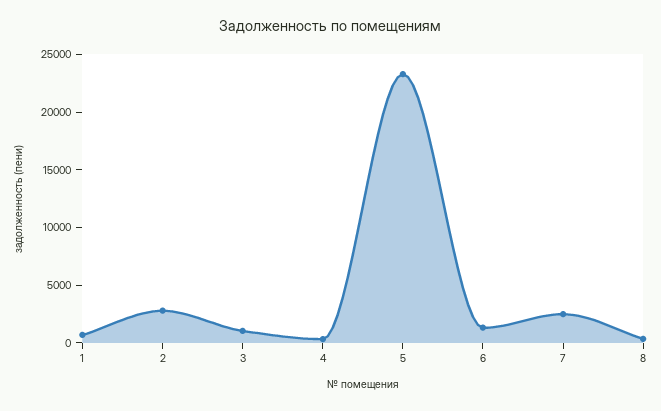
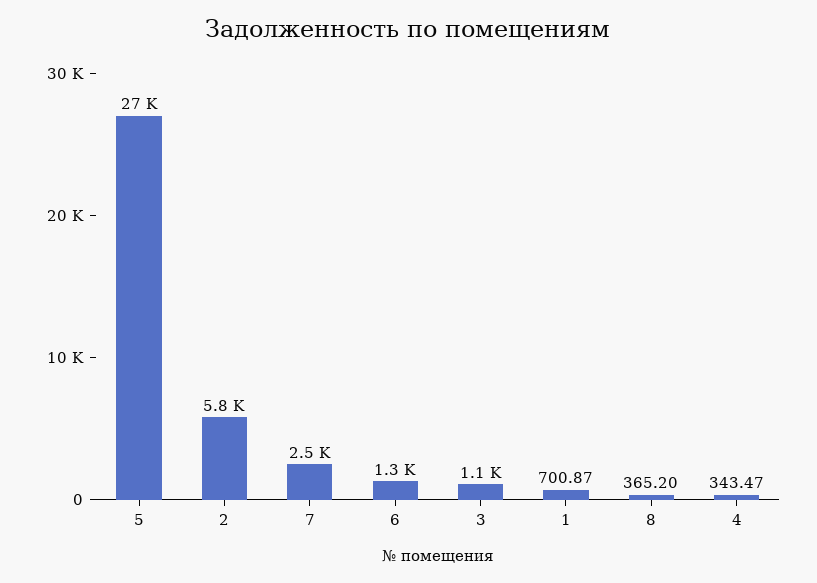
  {
    "1": 700.87,
-   "2": 3000,
+   "2": 5800,
    "3": 1100,
    "4": 343.47,
-   "5": 23000,
+   "5": 27000,
    "6": 1300,
    "7": 2500,
    "8": 365.2
  }

